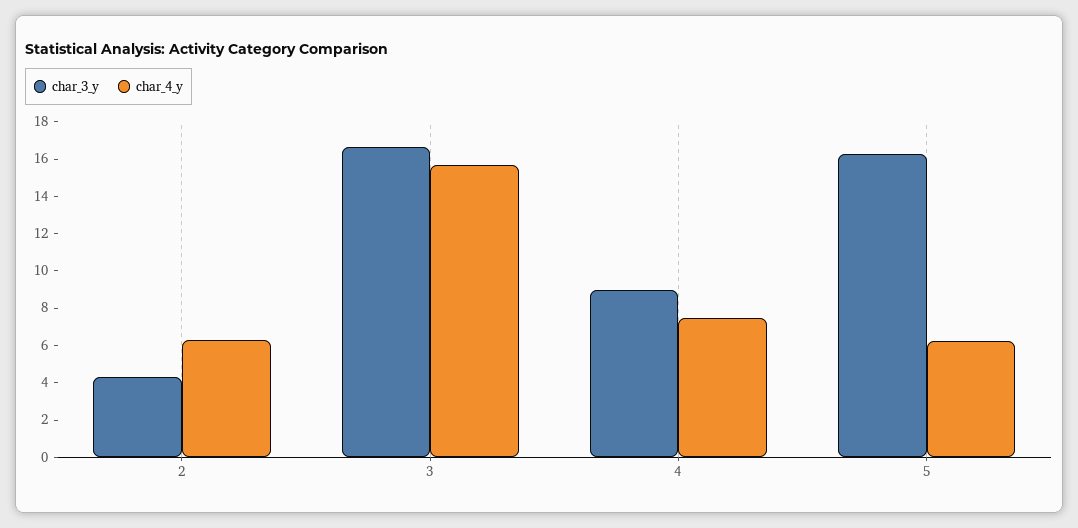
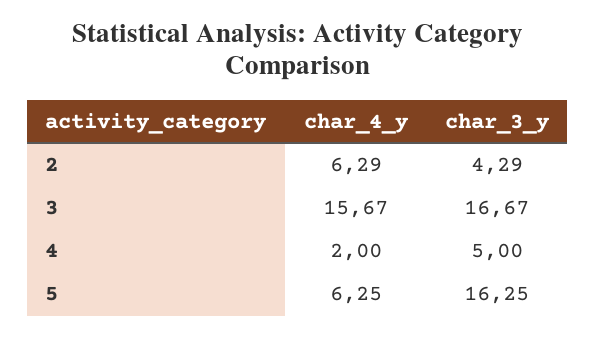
  {
    "char_3_y": {
      "2": 4.29,
      "3": 16.67,
-     "4": 9,
+     "4": 5,
      "5": 16.25
    },
    "char_4_y": {
      "2": 6.29,
      "3": 15.67,
-     "4": 7.5,
+     "4": 2,
      "5": 6.25
    }
  }

